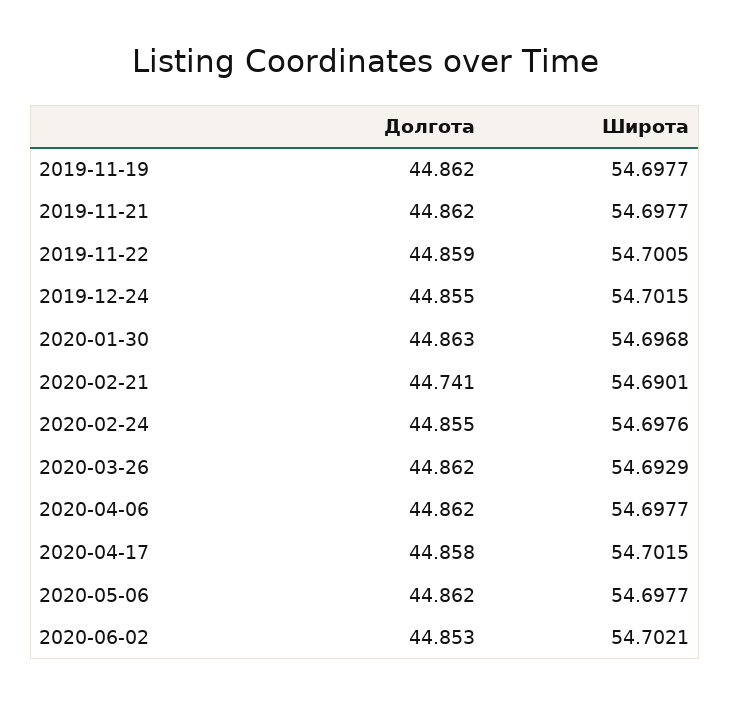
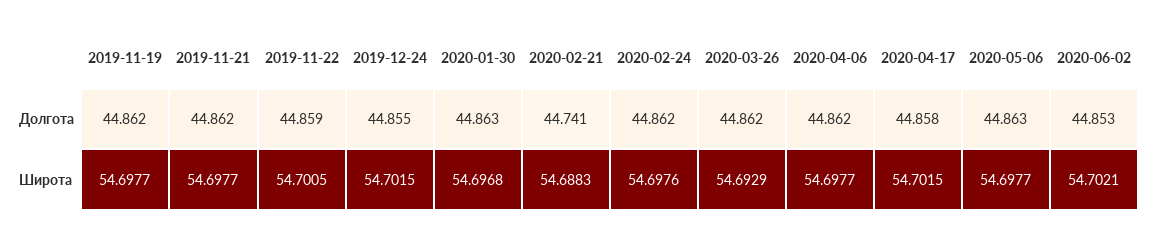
  {
    "Долгота": {
      "2019-11-19": 44.862,
      "2019-11-21": 44.862,
      "2019-11-22": 44.859,
      "2019-12-24": 44.855,
      "2020-01-30": 44.863,
      "2020-02-21": 44.741,
-     "2020-02-24": 44.855,
+     "2020-02-24": 44.862,
      "2020-03-26": 44.862,
      "2020-04-06": 44.862,
      "2020-04-17": 44.858,
-     "2020-05-06": 44.862,
+     "2020-05-06": 44.863,
      "2020-06-02": 44.853
    },
    "Широта": {
      "2019-11-19": 54.6977,
      "2019-11-21": 54.6977,
      "2019-11-22": 54.7005,
      "2019-12-24": 54.7015,
      "2020-01-30": 54.6968,
-     "2020-02-21": 54.6901,
+     "2020-02-21": 54.6883,
      "2020-02-24": 54.6976,
      "2020-03-26": 54.6929,
      "2020-04-06": 54.6977,
      "2020-04-17": 54.7015,
      "2020-05-06": 54.6977,
      "2020-06-02": 54.7021
    }
  }

